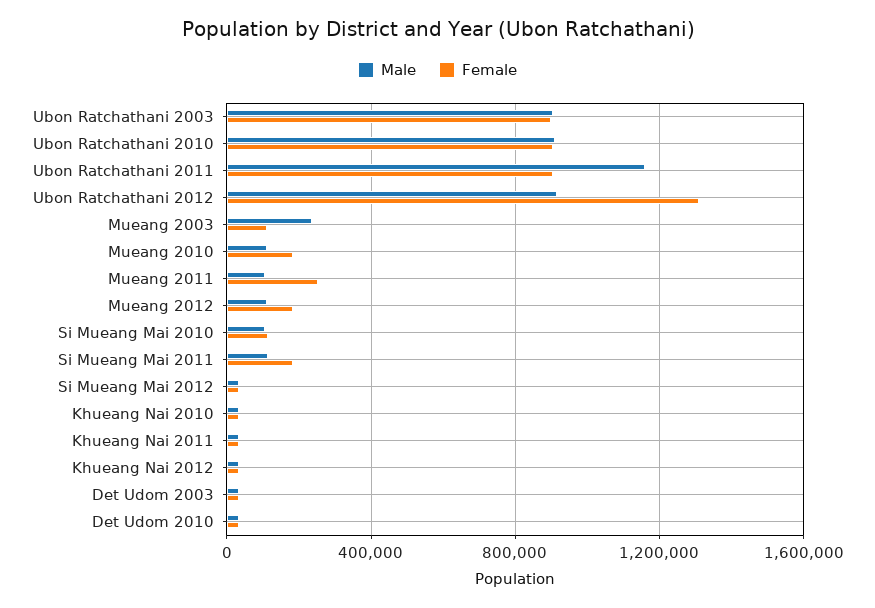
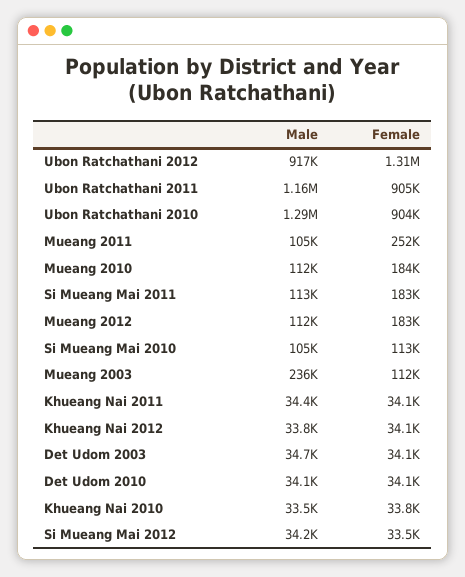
  {
    "Male": {
-     "Ubon Ratchathani 2003": 900000,
-     "Ubon Ratchathani 2010": 900000,
+     "Ubon Ratchathani 2010": 1290000,
      "Ubon Ratchathani 2011": 1160000,
      "Ubon Ratchathani 2012": 917000,
      "Mueang 2003": 236000,
      "Mueang 2010": 112000,
      "Mueang 2011": 105000,
      "Mueang 2012": 112000,
      "Si Mueang Mai 2010": 105000,
      "Si Mueang Mai 2011": 113000,
      "Si Mueang Mai 2012": 34200,
      "Khueang Nai 2010": 33500,
      "Khueang Nai 2011": 34400,
      "Khueang Nai 2012": 33800,
      "Det Udom 2003": 34700,
      "Det Udom 2010": 34100
    },
    "Female": {
-     "Ubon Ratchathani 2003": 900000,
      "Ubon Ratchathani 2010": 904000,
      "Ubon Ratchathani 2011": 905000,
      "Ubon Ratchathani 2012": 1310000,
      "Mueang 2003": 112000,
      "Mueang 2010": 184000,
      "Mueang 2011": 252000,
      "Mueang 2012": 183000,
      "Si Mueang Mai 2010": 113000,
      "Si Mueang Mai 2011": 183000,
      "Si Mueang Mai 2012": 33500,
      "Khueang Nai 2010": 33800,
      "Khueang Nai 2011": 34100,
      "Khueang Nai 2012": 34100,
      "Det Udom 2003": 34100,
      "Det Udom 2010": 34100
    }
  }

